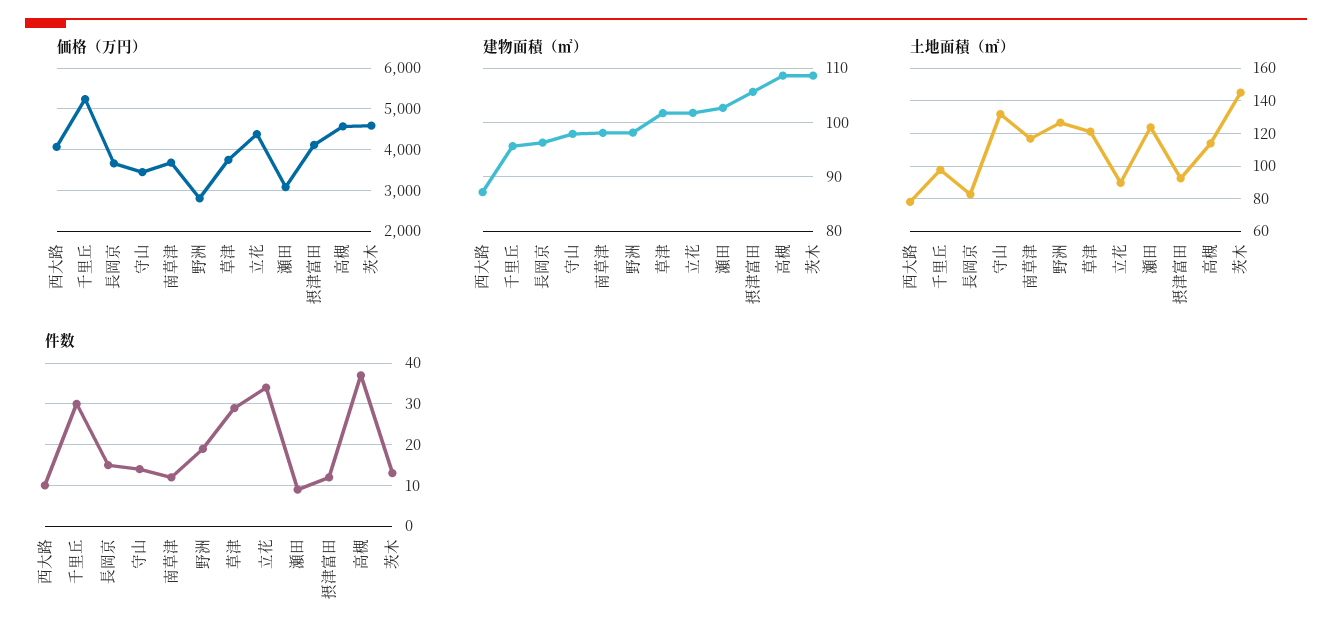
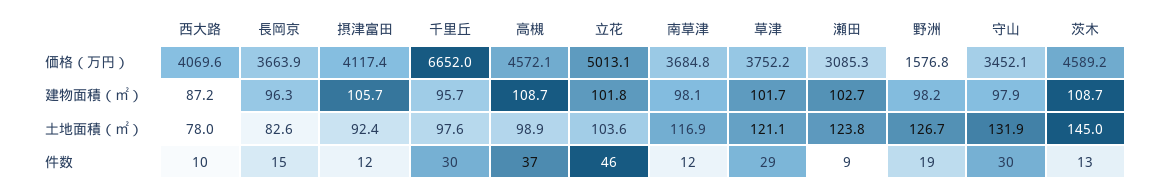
  {
    "価格（万円）": {
      "西大路": 4069.6,
-     "千里丘": 5200,
+     "千里丘": 6652,
      "長岡京": 3663.9,
      "守山": 3452.1,
      "南草津": 3684.8,
-     "野洲": 2800,
+     "野洲": 1576.8,
      "草津": 3752.2,
-     "立花": 4400,
+     "立花": 5013.1,
      "瀬田": 3085.3,
      "摂津富田": 4117.4,
      "高槻": 4572.1,
      "茨木": 4589.2
    },
    "建物面積（㎡）": {
      "西大路": 87.2,
      "千里丘": 95.7,
      "長岡京": 96.3,
      "守山": 97.9,
      "南草津": 98.1,
      "野洲": 98.2,
      "草津": 101.7,
      "立花": 101.8,
      "瀬田": 102.7,
      "摂津富田": 105.7,
      "高槻": 108.7,
      "茨木": 108.7
    },
    "土地面積（㎡）": {
      "西大路": 78,
      "千里丘": 97.6,
      "長岡京": 82.6,
      "守山": 131.9,
      "南草津": 116.9,
      "野洲": 126.7,
      "草津": 121.1,
-     "立花": 90,
+     "立花": 103.6,
      "瀬田": 123.8,
      "摂津富田": 92.4,
-     "高槻": 115,
+     "高槻": 98.9,
      "茨木": 145
    },
    "件数": {
      "西大路": 10,
      "千里丘": 30,
      "長岡京": 15,
-     "守山": 15,
+     "守山": 30,
      "南草津": 12,
      "野洲": 19,
      "草津": 29,
-     "立花": 35,
+     "立花": 46,
      "瀬田": 9,
      "摂津富田": 12,
      "高槻": 37,
      "茨木": 13
    }
  }

